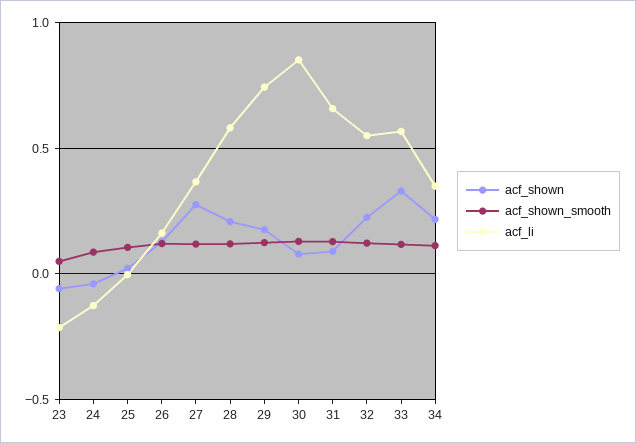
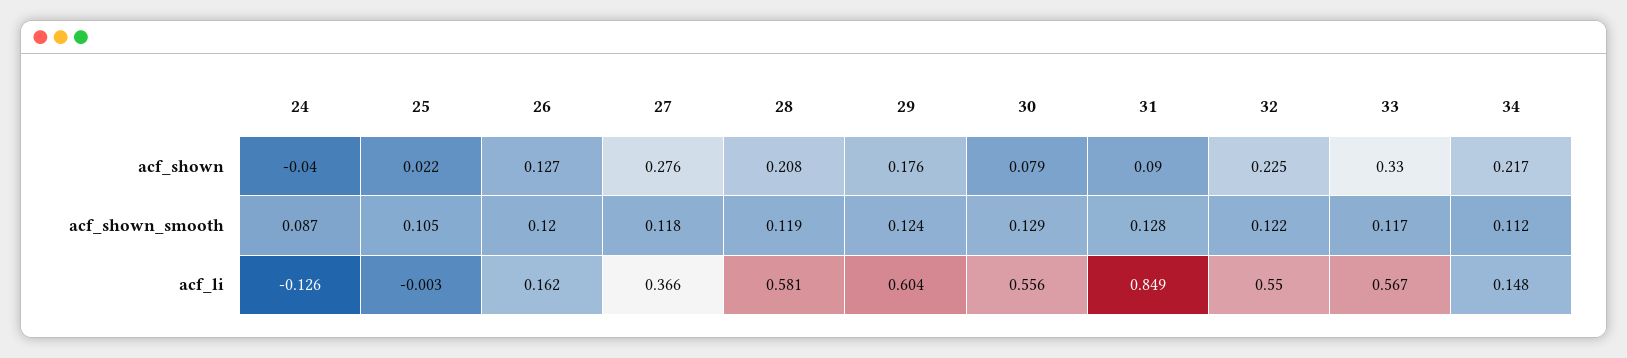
  {
    "acf_shown": {
-     "23": -0.05,
      "24": -0.04,
      "25": 0.022,
      "26": 0.127,
      "27": 0.276,
      "28": 0.208,
      "29": 0.176,
      "30": 0.079,
      "31": 0.09,
      "32": 0.225,
      "33": 0.33,
      "34": 0.217
    },
    "acf_shown_smooth": {
-     "23": 0.05,
      "24": 0.087,
      "25": 0.105,
      "26": 0.12,
      "27": 0.118,
      "28": 0.119,
      "29": 0.124,
      "30": 0.129,
      "31": 0.128,
      "32": 0.122,
      "33": 0.117,
      "34": 0.112
    },
    "acf_li": {
-     "23": -0.2,
      "24": -0.126,
      "25": -0.003,
      "26": 0.162,
      "27": 0.366,
      "28": 0.581,
-     "29": 0.75,
+     "29": 0.604,
-     "30": 0.85,
+     "30": 0.556,
-     "31": 0.65,
+     "31": 0.849,
      "32": 0.55,
      "33": 0.567,
-     "34": 0.35
+     "34": 0.148
    }
  }

